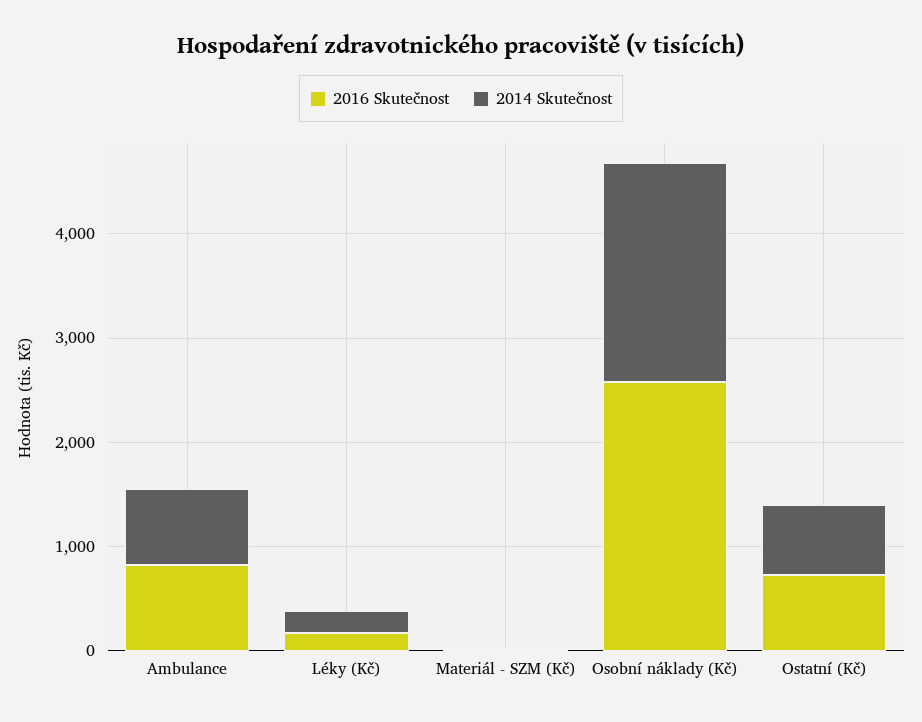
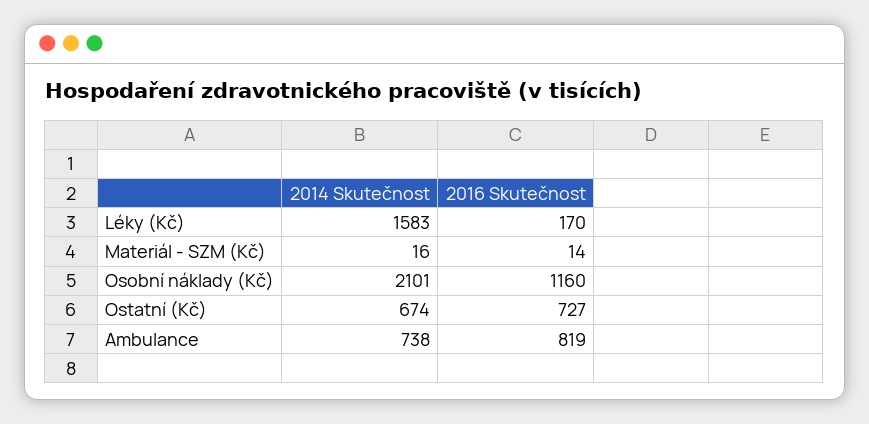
  {
    "2016 Skutečnost": {
      "Ambulance": 819,
      "Léky (Kč)": 170,
      "Materiál - SZM (Kč)": 14,
-     "Osobní náklady (Kč)": 2600,
+     "Osobní náklady (Kč)": 1160,
      "Ostatní (Kč)": 727
    },
    "2014 Skutečnost": {
      "Ambulance": 738,
-     "Léky (Kč)": 200,
+     "Léky (Kč)": 1583,
      "Materiál - SZM (Kč)": 16,
      "Osobní náklady (Kč)": 2101,
      "Ostatní (Kč)": 674
    }
  }

